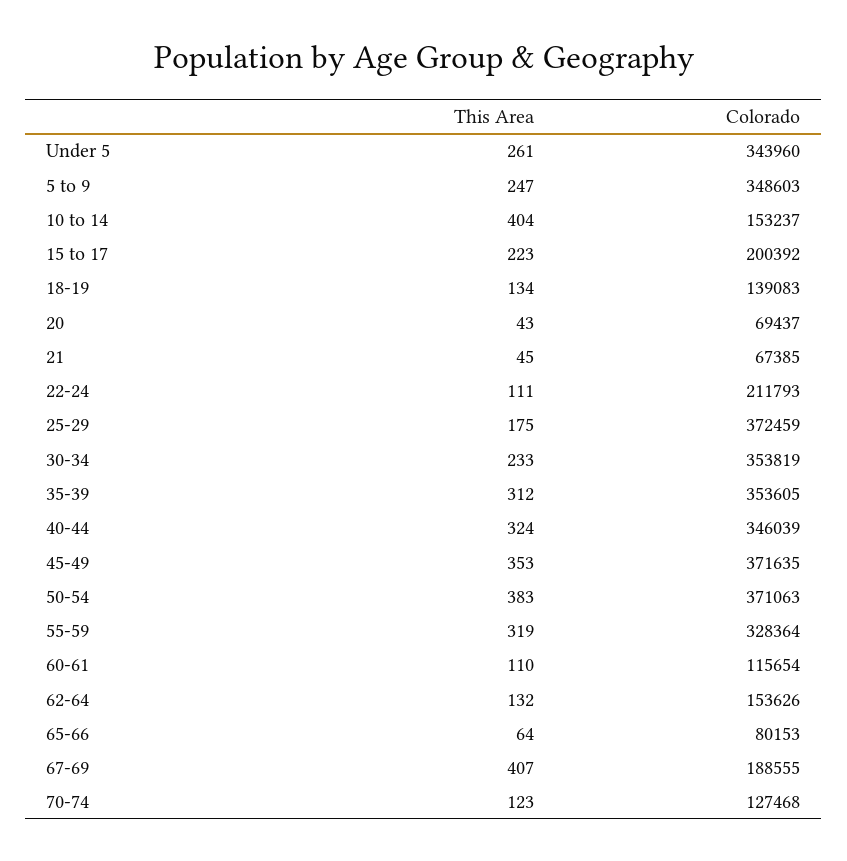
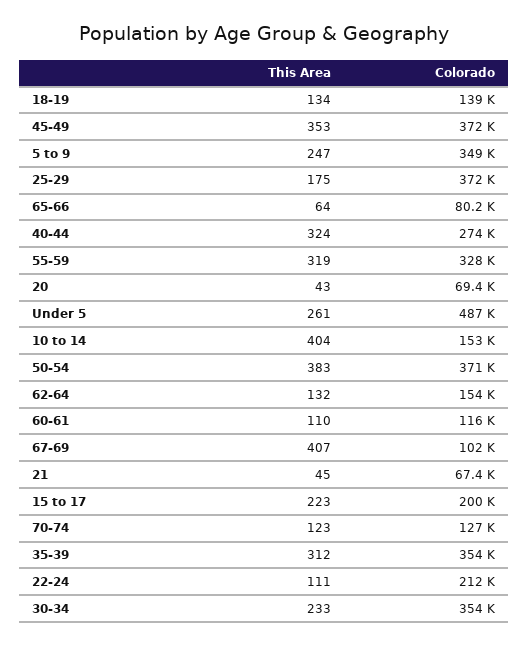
  {
    "This Area": {
      "Under 5": 261,
      "5 to 9": 247,
      "10 to 14": 404,
      "15 to 17": 223,
      "18-19": 134,
      "20": 43,
      "21": 45,
      "22-24": 111,
      "25-29": 175,
      "30-34": 233,
      "35-39": 312,
      "40-44": 324,
      "45-49": 353,
      "50-54": 383,
      "55-59": 319,
      "60-61": 110,
      "62-64": 132,
      "65-66": 64,
      "67-69": 407,
      "70-74": 123
    },
    "Colorado": {
-     "Under 5": 343960,
+     "Under 5": 487000,
      "5 to 9": 348603,
      "10 to 14": 153237,
      "15 to 17": 200392,
      "18-19": 139083,
      "20": 69437,
      "21": 67385,
      "22-24": 211793,
      "25-29": 372459,
      "30-34": 353819,
      "35-39": 353605,
-     "40-44": 346039,
+     "40-44": 274000,
      "45-49": 371635,
      "50-54": 371063,
      "55-59": 328364,
      "60-61": 115654,
      "62-64": 153626,
      "65-66": 80153,
-     "67-69": 188555,
+     "67-69": 102000,
      "70-74": 127468
    }
  }

